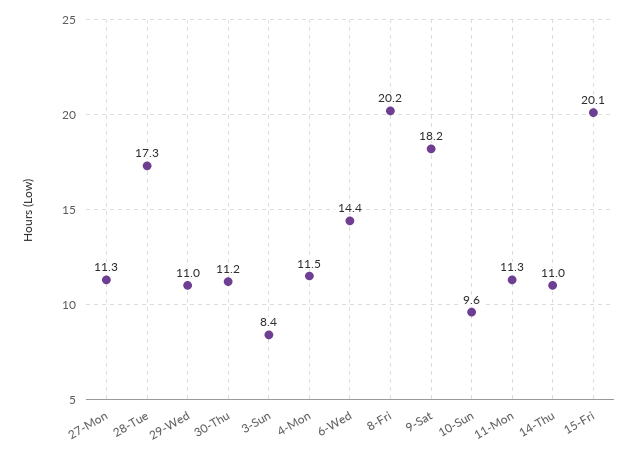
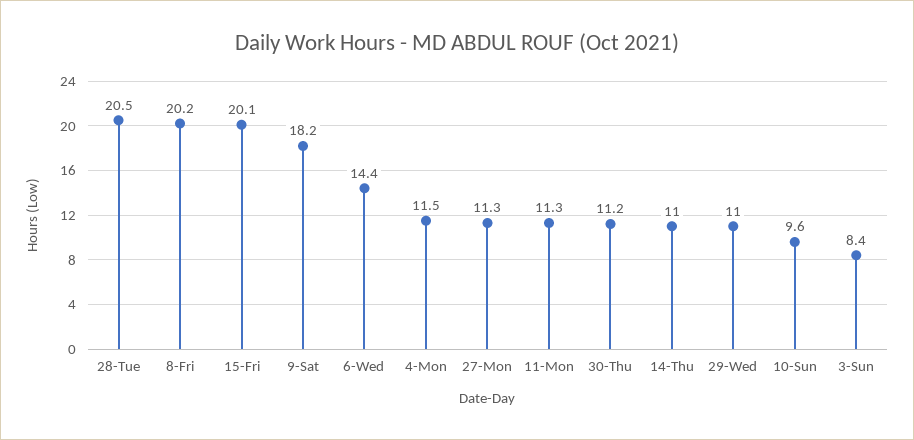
  {
    "27-Mon": 11.3,
-   "28-Tue": 17.3,
+   "28-Tue": 20.5,
    "29-Wed": 11,
    "30-Thu": 11.2,
    "3-Sun": 8.4,
    "4-Mon": 11.5,
    "6-Wed": 14.4,
    "8-Fri": 20.2,
    "9-Sat": 18.2,
    "10-Sun": 9.6,
    "11-Mon": 11.3,
    "14-Thu": 11,
    "15-Fri": 20.1
  }

